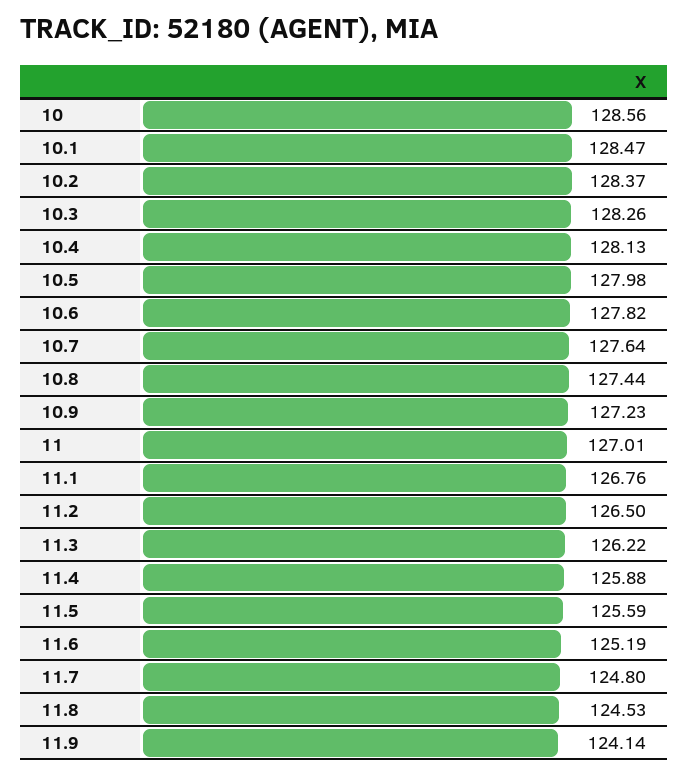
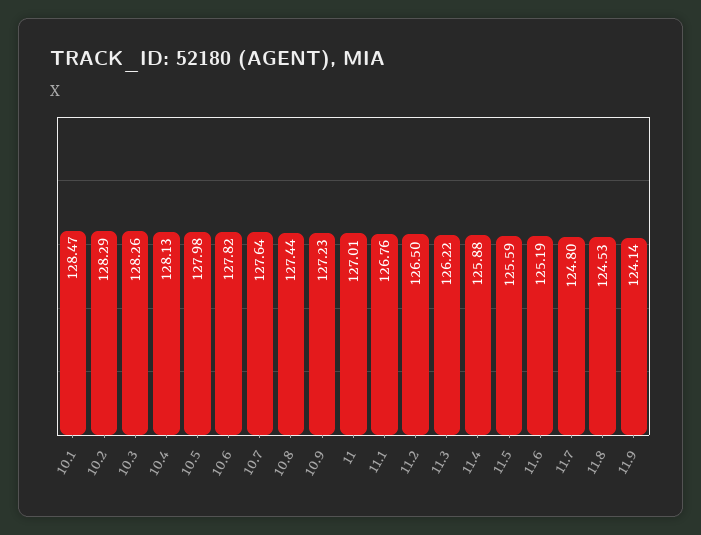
  {
-   "10": 128.56,
    "10.1": 128.47,
-   "10.2": 128.37,
+   "10.2": 128.29,
    "10.3": 128.26,
    "10.4": 128.13,
    "10.5": 127.98,
    "10.6": 127.82,
    "10.7": 127.64,
    "10.8": 127.44,
    "10.9": 127.23,
    "11": 127.01,
    "11.1": 126.76,
    "11.2": 126.5,
    "11.3": 126.22,
    "11.4": 125.88,
    "11.5": 125.59,
    "11.6": 125.19,
    "11.7": 124.8,
    "11.8": 124.53,
    "11.9": 124.14
  }

